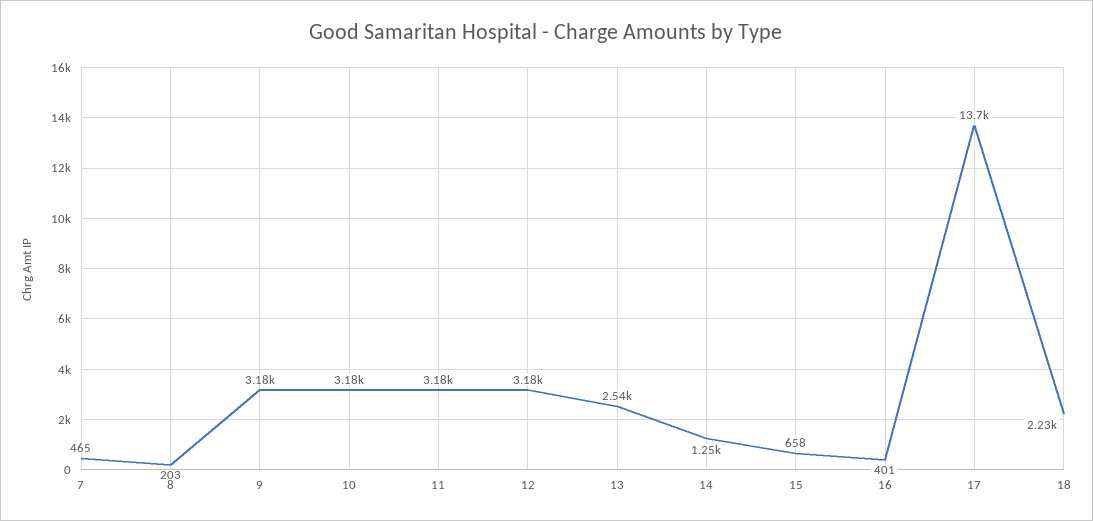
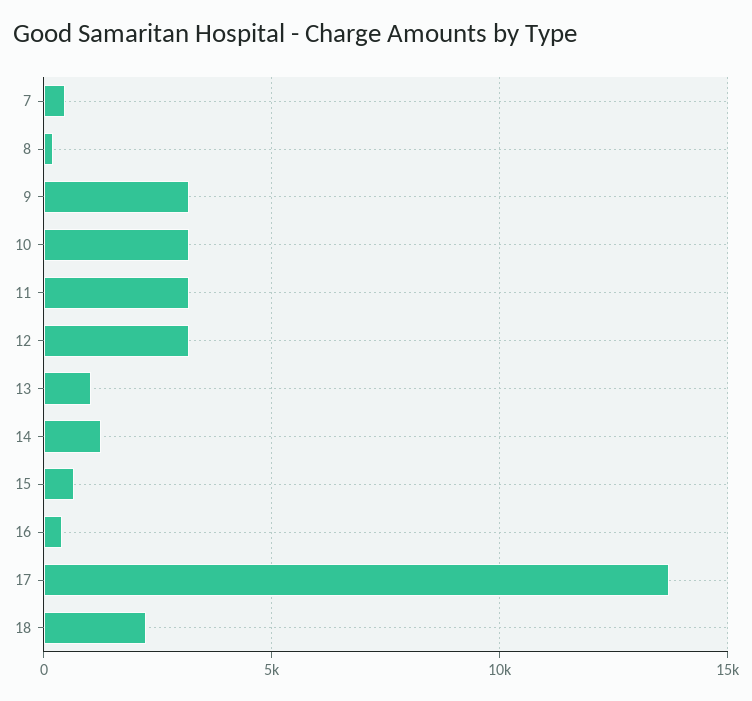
  {
    "7": 465,
    "8": 203,
    "9": 3180,
    "10": 3180,
    "11": 3180,
    "12": 3180,
-   "13": 2540,
+   "13": 1000,
    "14": 1250,
    "15": 658,
    "16": 401,
    "17": 13700,
    "18": 2230
  }

